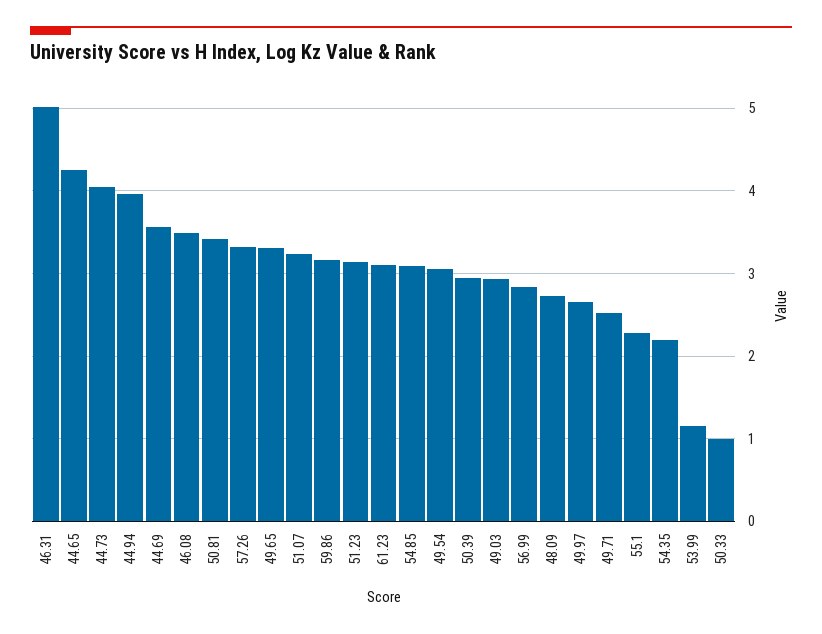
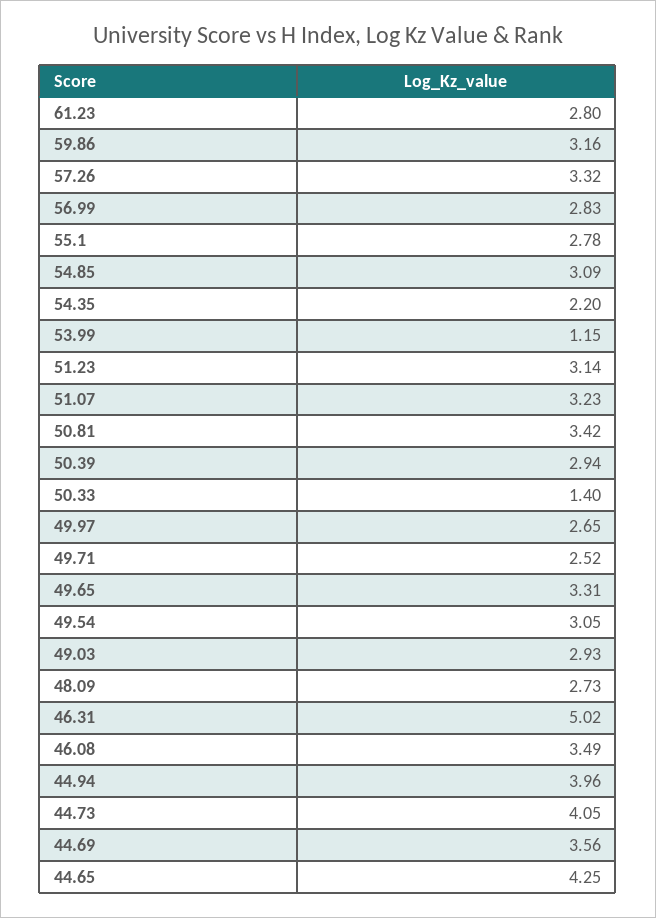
  {
    "46.31": 5.02,
    "44.65": 4.25,
    "44.73": 4.05,
    "44.94": 3.96,
    "44.69": 3.56,
    "46.08": 3.49,
    "50.81": 3.42,
    "57.26": 3.32,
    "49.65": 3.31,
    "51.07": 3.23,
    "59.86": 3.16,
    "51.23": 3.14,
-   "61.23": 3.1,
+   "61.23": 2.8,
    "54.85": 3.09,
    "49.54": 3.05,
    "50.39": 2.94,
    "49.03": 2.93,
    "56.99": 2.83,
    "48.09": 2.73,
    "49.97": 2.65,
    "49.71": 2.52,
-   "55.1": 2.3,
+   "55.1": 2.78,
    "54.35": 2.2,
    "53.99": 1.15,
-   "50.33": 1
+   "50.33": 1.4
  }

